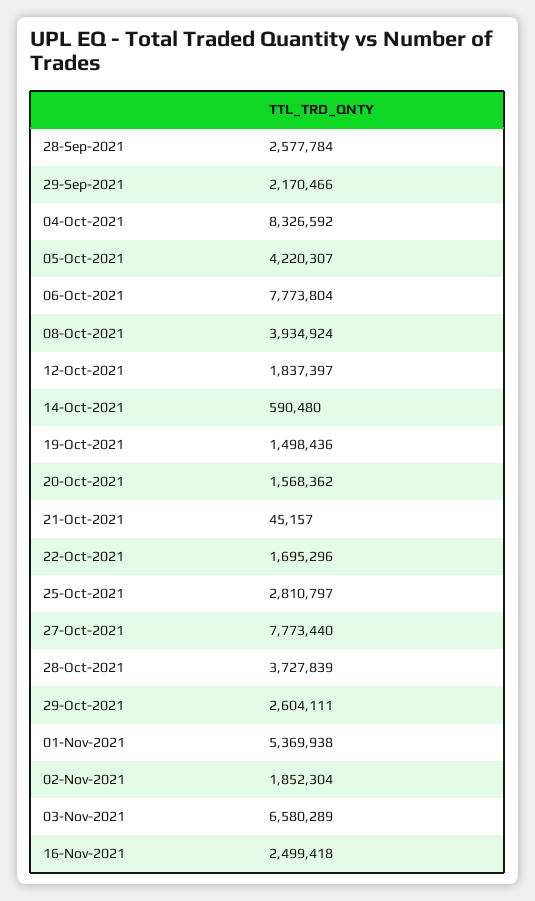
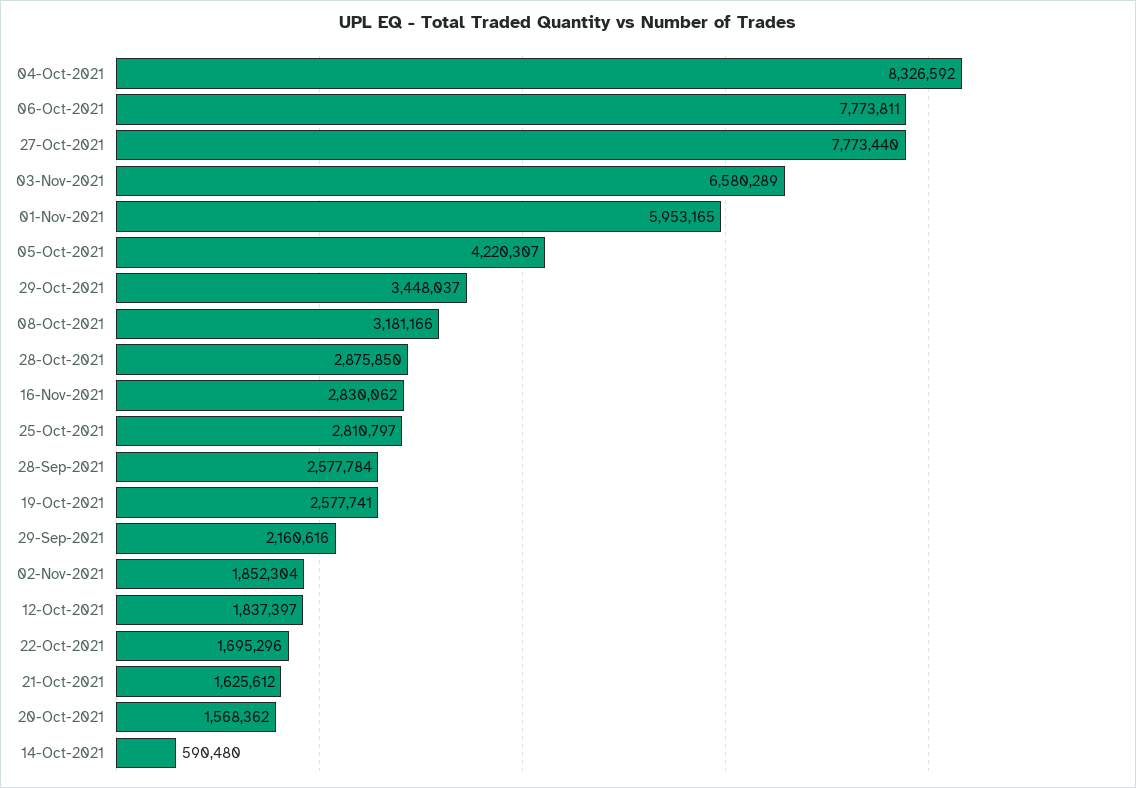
  {
    "28-Sep-2021": 2577784,
-   "29-Sep-2021": 2170466,
+   "29-Sep-2021": 2160616,
    "04-Oct-2021": 8326592,
    "05-Oct-2021": 4220307,
-   "06-Oct-2021": 7773804,
+   "06-Oct-2021": 7773811,
-   "08-Oct-2021": 3934924,
+   "08-Oct-2021": 3181166,
    "12-Oct-2021": 1837397,
    "14-Oct-2021": 590480,
-   "19-Oct-2021": 1498436,
+   "19-Oct-2021": 2577741,
    "20-Oct-2021": 1568362,
-   "21-Oct-2021": 45157,
+   "21-Oct-2021": 1625612,
    "22-Oct-2021": 1695296,
    "25-Oct-2021": 2810797,
    "27-Oct-2021": 7773440,
-   "28-Oct-2021": 3727839,
+   "28-Oct-2021": 2875850,
-   "29-Oct-2021": 2604111,
+   "29-Oct-2021": 3448037,
-   "01-Nov-2021": 5369938,
+   "01-Nov-2021": 5953165,
    "02-Nov-2021": 1852304,
    "03-Nov-2021": 6580289,
-   "16-Nov-2021": 2499418
+   "16-Nov-2021": 2830062
  }

